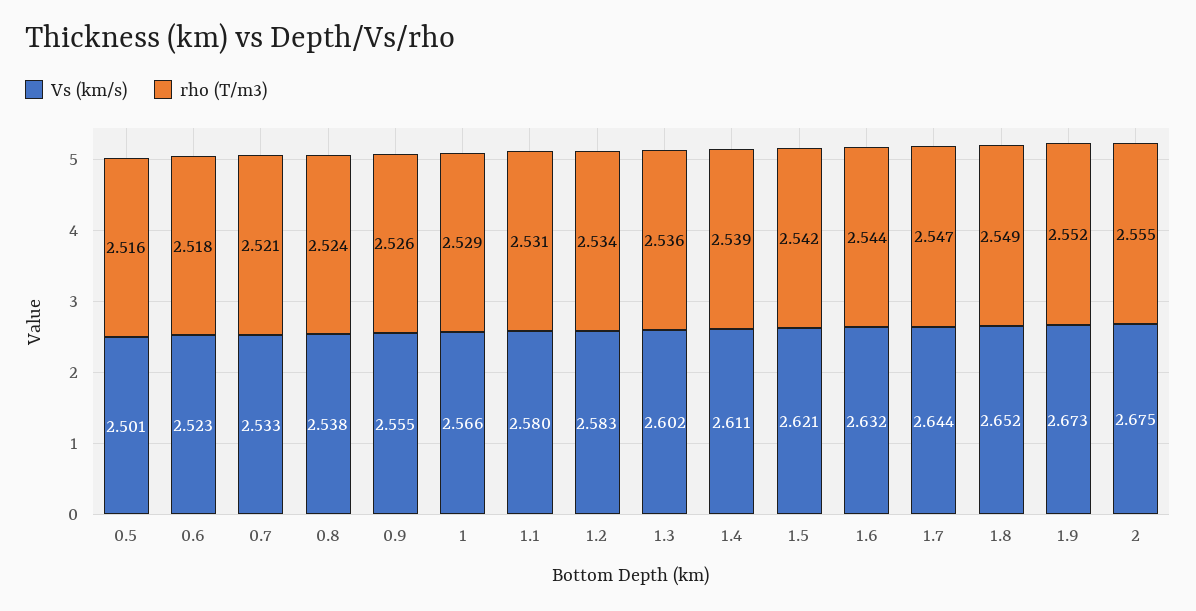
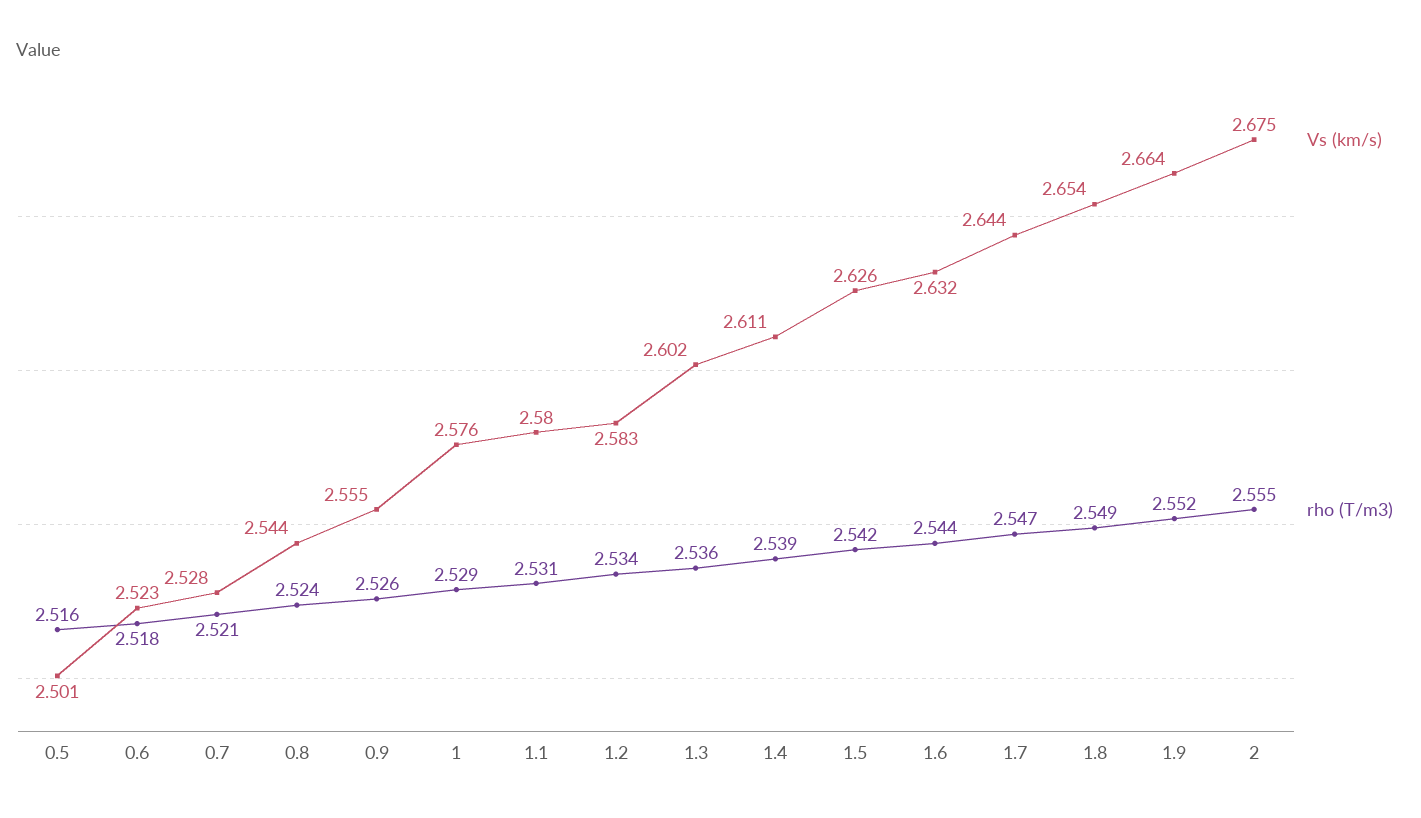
  {
    "Vs (km/s)": {
      "0.5": 2.501,
      "0.6": 2.523,
-     "0.7": 2.533,
+     "0.7": 2.528,
-     "0.8": 2.538,
+     "0.8": 2.544,
      "0.9": 2.555,
-     "1": 2.566,
+     "1": 2.576,
      "1.1": 2.58,
      "1.2": 2.583,
      "1.3": 2.602,
      "1.4": 2.611,
-     "1.5": 2.621,
+     "1.5": 2.626,
      "1.6": 2.632,
      "1.7": 2.644,
-     "1.8": 2.652,
+     "1.8": 2.654,
-     "1.9": 2.673,
+     "1.9": 2.664,
      "2": 2.675
    },
    "rho (T/m3)": {
      "0.5": 2.516,
      "0.6": 2.518,
      "0.7": 2.521,
      "0.8": 2.524,
      "0.9": 2.526,
      "1": 2.529,
      "1.1": 2.531,
      "1.2": 2.534,
      "1.3": 2.536,
      "1.4": 2.539,
      "1.5": 2.542,
      "1.6": 2.544,
      "1.7": 2.547,
      "1.8": 2.549,
      "1.9": 2.552,
      "2": 2.555
    }
  }

